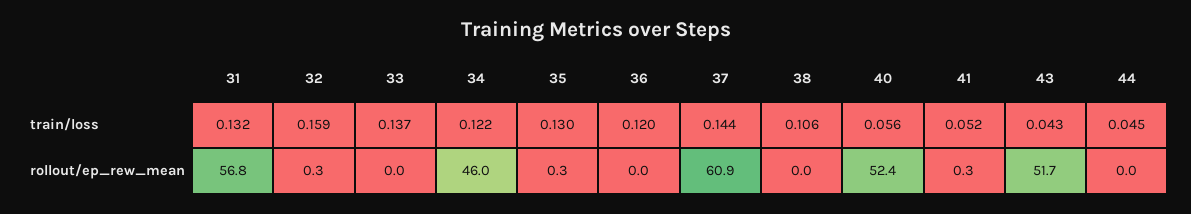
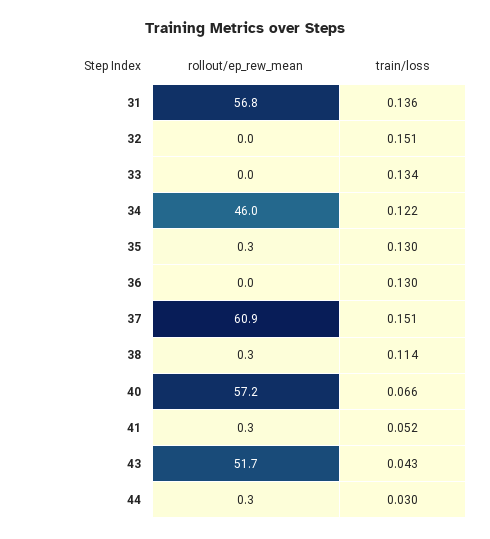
  {
    "31": {
-     "train/loss": 0.132,
+     "train/loss": 0.136,
      "rollout/ep_rew_mean": 56.8
    },
    "32": {
-     "train/loss": 0.159,
+     "train/loss": 0.151,
-     "rollout/ep_rew_mean": 0.3
+     "rollout/ep_rew_mean": 0
    },
    "33": {
-     "train/loss": 0.137,
+     "train/loss": 0.134,
      "rollout/ep_rew_mean": 0
    },
    "34": {
      "train/loss": 0.122,
      "rollout/ep_rew_mean": 46
    },
    "35": {
      "train/loss": 0.13,
      "rollout/ep_rew_mean": 0.3
    },
    "36": {
-     "train/loss": 0.12,
+     "train/loss": 0.13,
      "rollout/ep_rew_mean": 0
    },
    "37": {
-     "train/loss": 0.144,
+     "train/loss": 0.151,
      "rollout/ep_rew_mean": 60.9
    },
    "38": {
-     "train/loss": 0.106,
+     "train/loss": 0.114,
-     "rollout/ep_rew_mean": 0
+     "rollout/ep_rew_mean": 0.3
    },
    "40": {
-     "train/loss": 0.056,
+     "train/loss": 0.066,
-     "rollout/ep_rew_mean": 52.4
+     "rollout/ep_rew_mean": 57.2
    },
    "41": {
      "train/loss": 0.052,
      "rollout/ep_rew_mean": 0.3
    },
    "43": {
      "train/loss": 0.043,
      "rollout/ep_rew_mean": 51.7
    },
    "44": {
-     "train/loss": 0.045,
+     "train/loss": 0.03,
-     "rollout/ep_rew_mean": 0
+     "rollout/ep_rew_mean": 0.3
    }
  }

